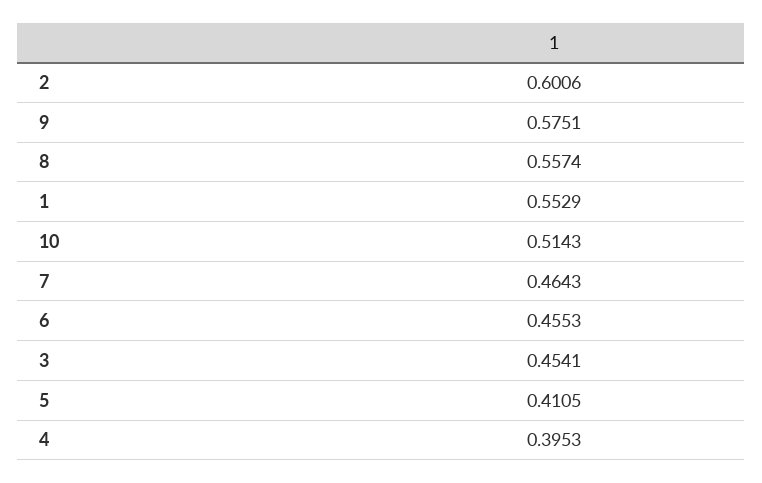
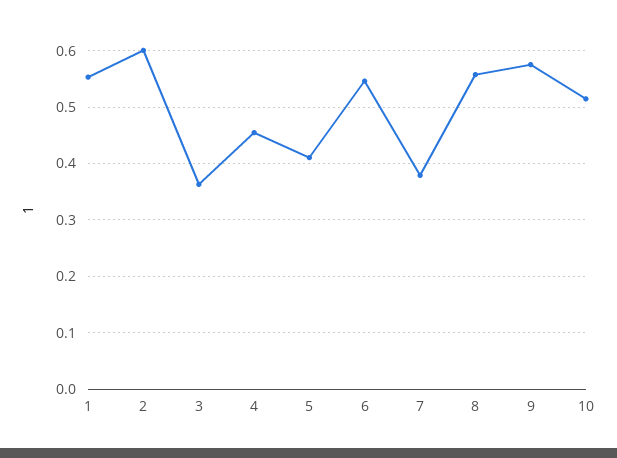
  {
    "2": 0.6006,
    "9": 0.5751,
    "8": 0.5574,
    "1": 0.5529,
    "10": 0.5143,
-   "7": 0.4643,
+   "7": 0.38,
-   "6": 0.4553,
+   "6": 0.54,
-   "3": 0.4541,
+   "3": 0.36,
    "5": 0.4105,
-   "4": 0.3953
+   "4": 0.46
  }

